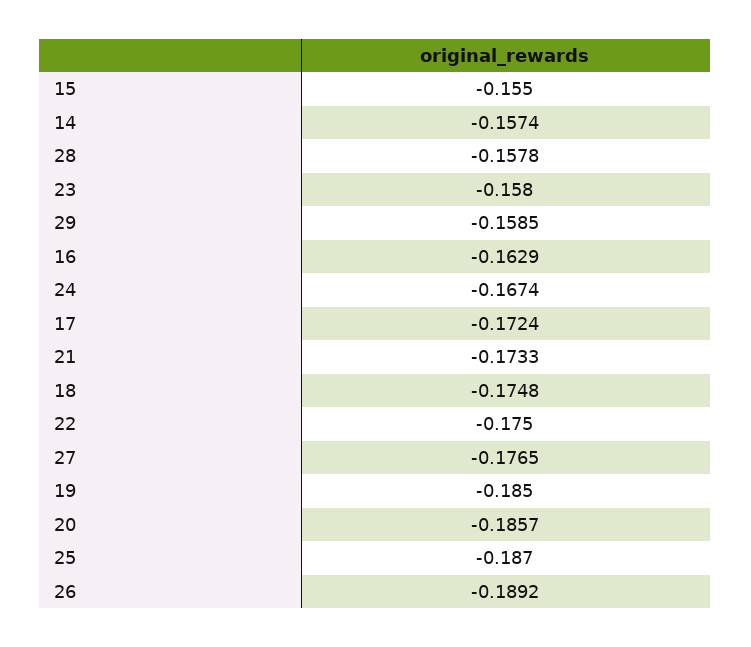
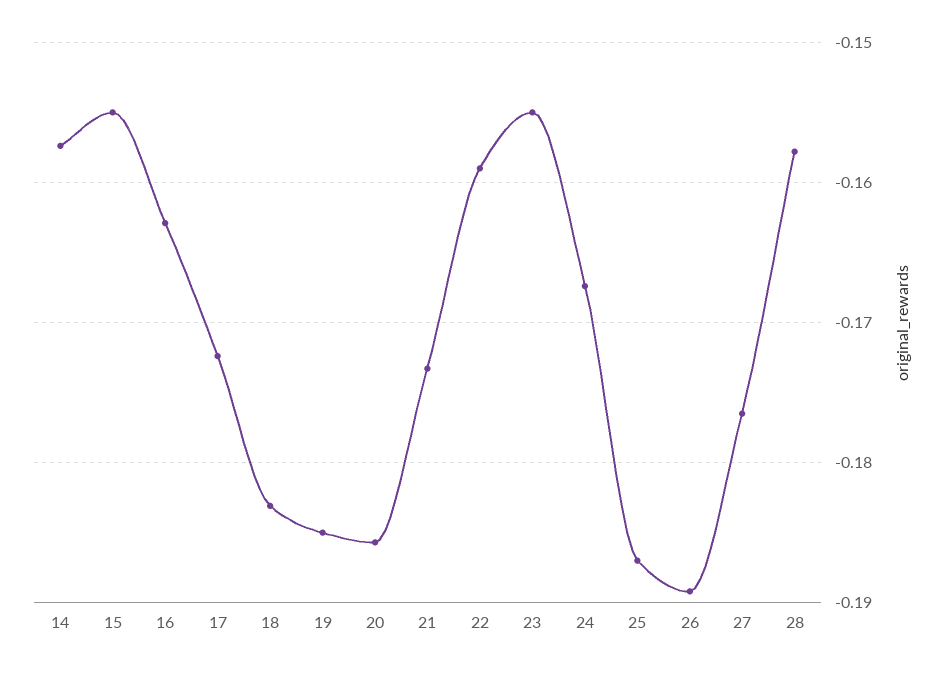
  {
    "15": -0.155,
    "14": -0.1574,
    "28": -0.1578,
-   "23": -0.158,
+   "23": -0.155,
-   "29": -0.1585,
    "16": -0.1629,
    "24": -0.1674,
    "17": -0.1724,
    "21": -0.1733,
-   "18": -0.1748,
+   "18": -0.183,
-   "22": -0.175,
+   "22": -0.159,
    "27": -0.1765,
    "19": -0.185,
    "20": -0.1857,
    "25": -0.187,
    "26": -0.1892
  }

